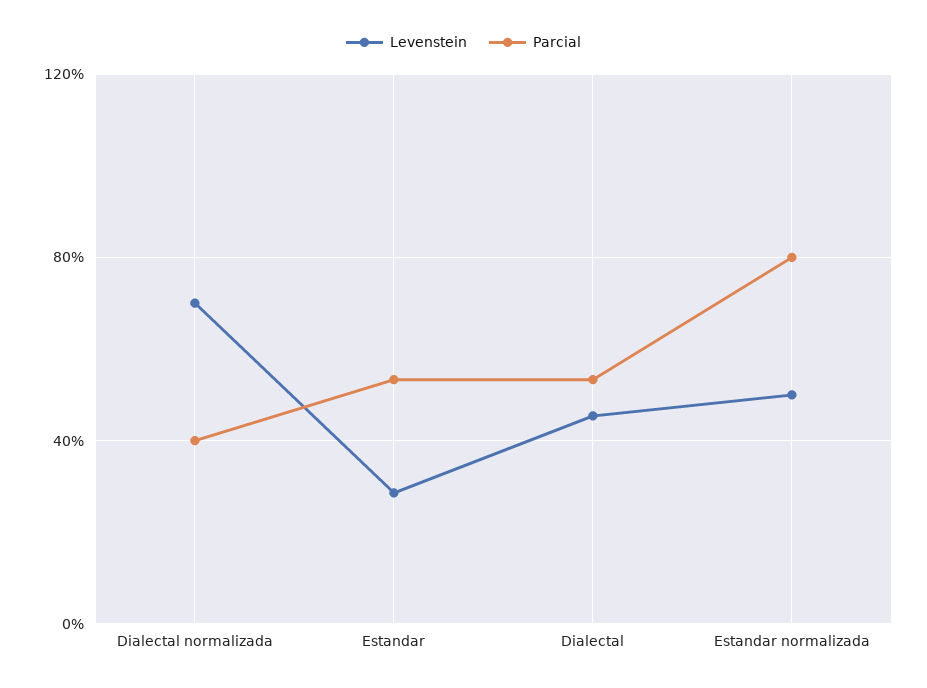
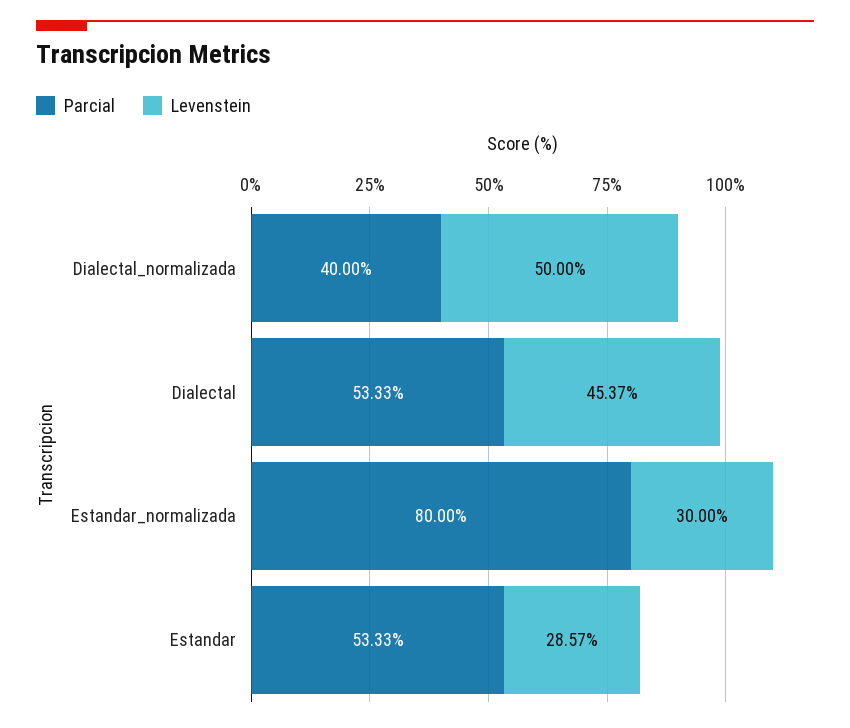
  {
    "Levenstein": {
-     "Dialectal normalizada": 70,
+     "Dialectal normalizada": 50,
      "Estandar": 28.57,
      "Dialectal": 45.37,
-     "Estandar normalizada": 50
+     "Estandar normalizada": 30
    },
    "Parcial": {
      "Dialectal normalizada": 40,
      "Estandar": 53.33,
      "Dialectal": 53.33,
      "Estandar normalizada": 80
    }
  }

